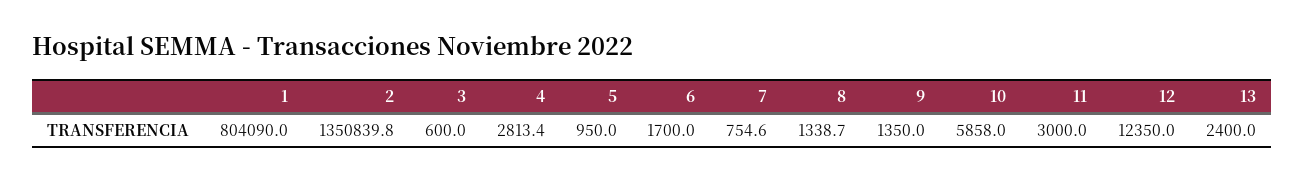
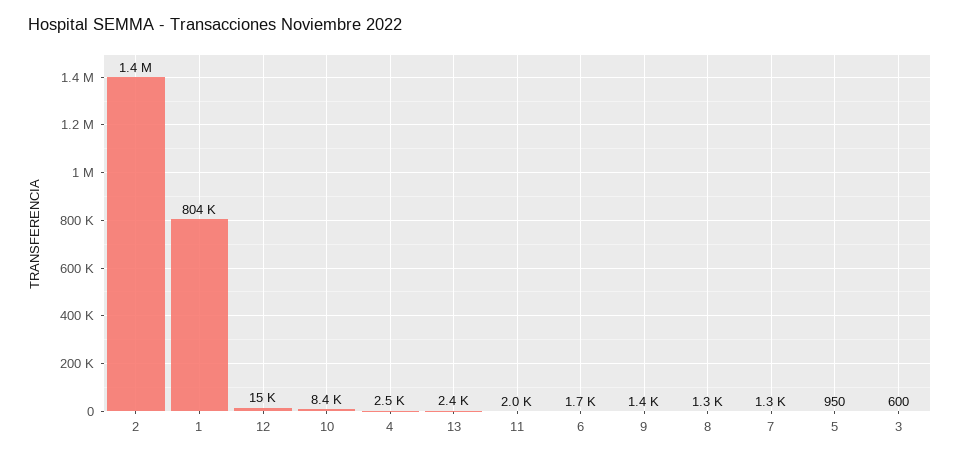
  {
    "1": 804090,
    "2": 1350839.8,
    "3": 600,
-   "4": 2813.4,
+   "4": 2500,
    "5": 950,
    "6": 1700,
-   "7": 754.6,
+   "7": 1300,
    "8": 1338.7,
    "9": 1350,
-   "10": 5858,
+   "10": 8400,
-   "11": 3000,
+   "11": 2000,
-   "12": 12350,
+   "12": 15000,
    "13": 2400
  }

